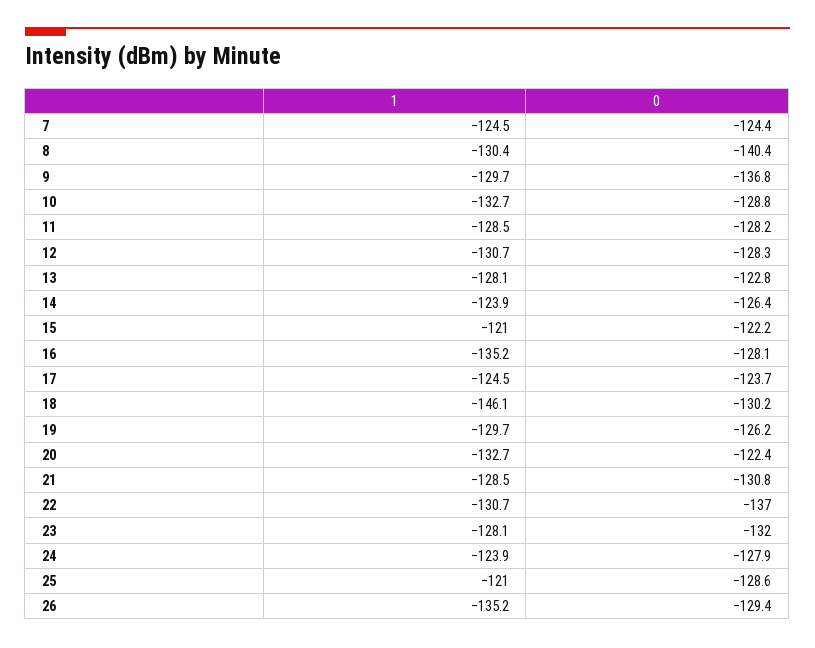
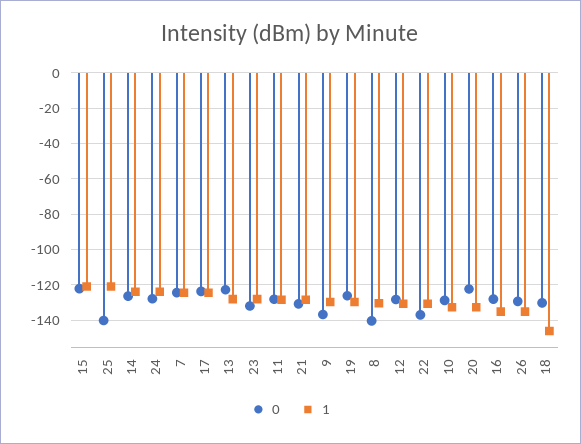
  {
    "1": {
      "7": -124.5,
      "8": -130.4,
      "9": -129.7,
      "10": -132.7,
      "11": -128.5,
      "12": -130.7,
      "13": -128.1,
      "14": -123.9,
      "15": -121,
      "16": -135.2,
      "17": -124.5,
      "18": -146.1,
      "19": -129.7,
      "20": -132.7,
      "21": -128.5,
      "22": -130.7,
      "23": -128.1,
      "24": -123.9,
      "25": -121,
      "26": -135.2
    },
    "0": {
      "7": -124.4,
      "8": -140.4,
      "9": -136.8,
      "10": -128.8,
      "11": -128.2,
      "12": -128.3,
      "13": -122.8,
      "14": -126.4,
      "15": -122.2,
      "16": -128.1,
      "17": -123.7,
      "18": -130.2,
      "19": -126.2,
      "20": -122.4,
      "21": -130.8,
      "22": -137,
      "23": -132,
      "24": -127.9,
-     "25": -128.6,
+     "25": -140,
      "26": -129.4
    }
  }

